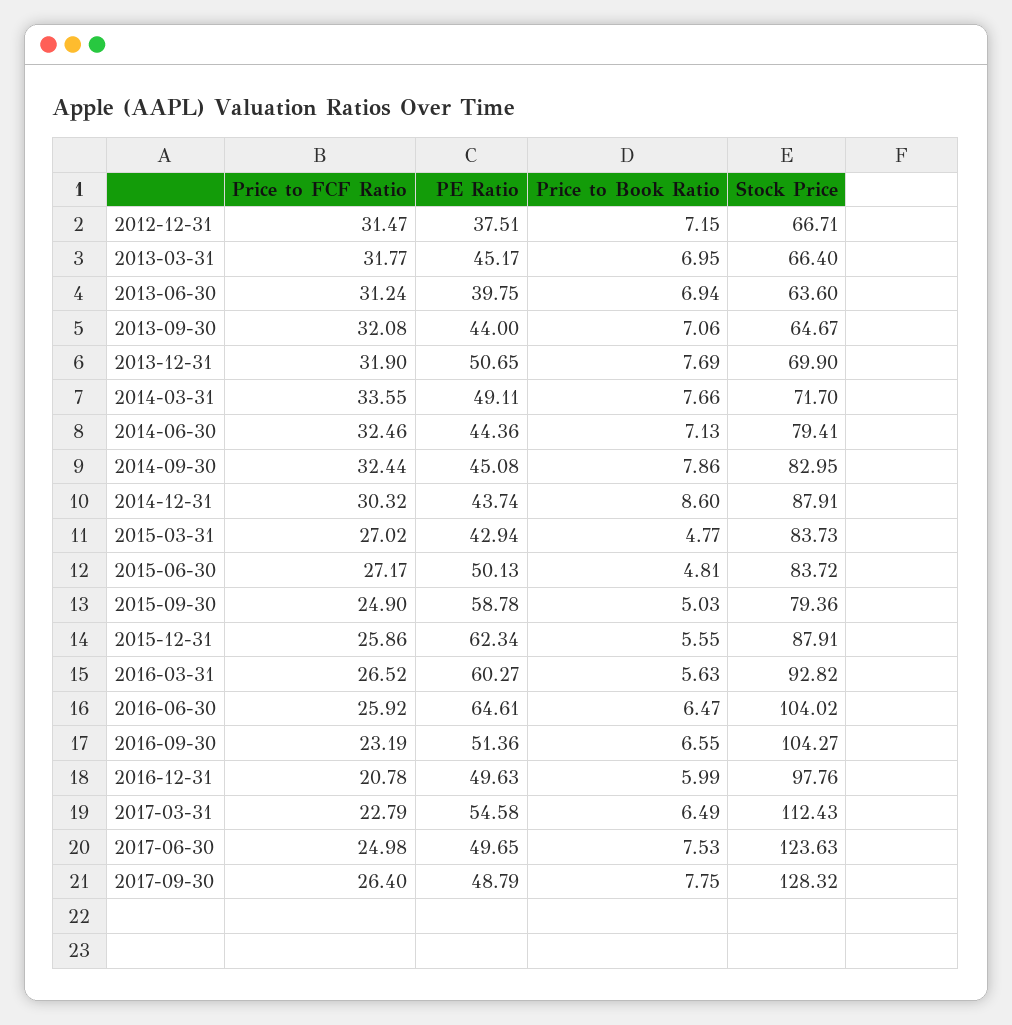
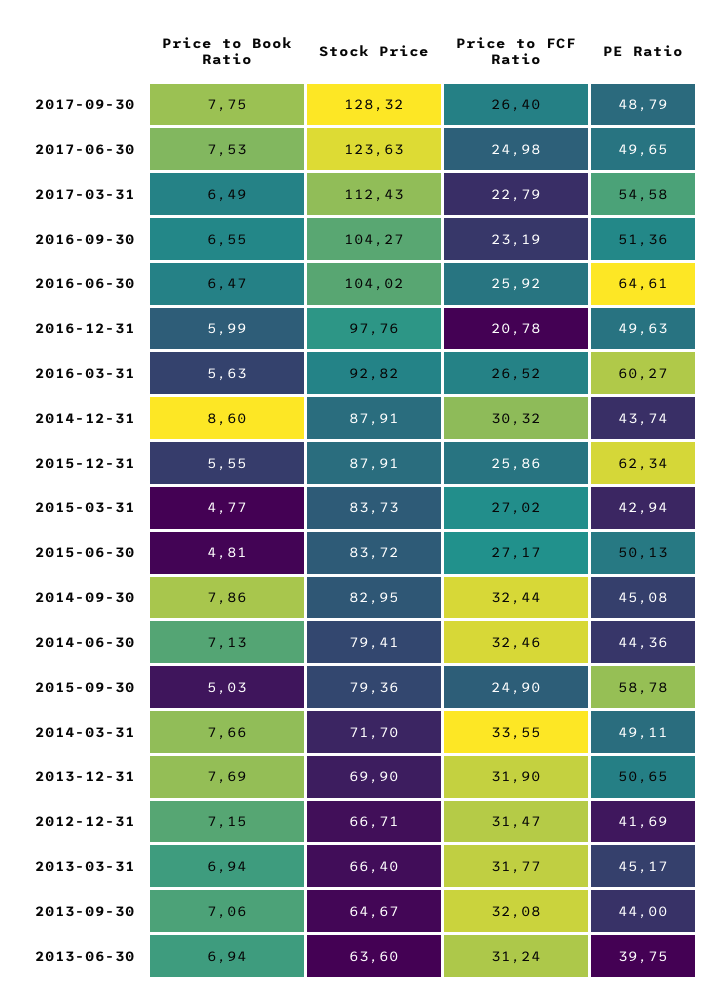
  {
    "Price to FCF Ratio": {
      "2012-12-31": 31.47,
      "2013-03-31": 31.77,
      "2013-06-30": 31.24,
      "2013-09-30": 32.08,
      "2013-12-31": 31.9,
      "2014-03-31": 33.55,
      "2014-06-30": 32.46,
      "2014-09-30": 32.44,
      "2014-12-31": 30.32,
      "2015-03-31": 27.02,
      "2015-06-30": 27.17,
      "2015-09-30": 24.9,
      "2015-12-31": 25.86,
      "2016-03-31": 26.52,
      "2016-06-30": 25.92,
      "2016-09-30": 23.19,
      "2016-12-31": 20.78,
      "2017-03-31": 22.79,
      "2017-06-30": 24.98,
      "2017-09-30": 26.4
    },
    "PE Ratio": {
-     "2012-12-31": 37.51,
+     "2012-12-31": 41.69,
      "2013-03-31": 45.17,
      "2013-06-30": 39.75,
      "2013-09-30": 44,
      "2013-12-31": 50.65,
      "2014-03-31": 49.11,
      "2014-06-30": 44.36,
      "2014-09-30": 45.08,
      "2014-12-31": 43.74,
      "2015-03-31": 42.94,
      "2015-06-30": 50.13,
      "2015-09-30": 58.78,
      "2015-12-31": 62.34,
      "2016-03-31": 60.27,
      "2016-06-30": 64.61,
      "2016-09-30": 51.36,
      "2016-12-31": 49.63,
      "2017-03-31": 54.58,
      "2017-06-30": 49.65,
      "2017-09-30": 48.79
    },
    "Price to Book Ratio": {
      "2012-12-31": 7.15,
-     "2013-03-31": 6.95,
+     "2013-03-31": 6.94,
      "2013-06-30": 6.94,
      "2013-09-30": 7.06,
      "2013-12-31": 7.69,
      "2014-03-31": 7.66,
      "2014-06-30": 7.13,
      "2014-09-30": 7.86,
      "2014-12-31": 8.6,
      "2015-03-31": 4.77,
      "2015-06-30": 4.81,
      "2015-09-30": 5.03,
      "2015-12-31": 5.55,
      "2016-03-31": 5.63,
      "2016-06-30": 6.47,
      "2016-09-30": 6.55,
      "2016-12-31": 5.99,
      "2017-03-31": 6.49,
      "2017-06-30": 7.53,
      "2017-09-30": 7.75
    },
    "Stock Price": {
      "2012-12-31": 66.71,
      "2013-03-31": 66.4,
      "2013-06-30": 63.6,
      "2013-09-30": 64.67,
      "2013-12-31": 69.9,
      "2014-03-31": 71.7,
      "2014-06-30": 79.41,
      "2014-09-30": 82.95,
      "2014-12-31": 87.91,
      "2015-03-31": 83.73,
      "2015-06-30": 83.72,
      "2015-09-30": 79.36,
      "2015-12-31": 87.91,
      "2016-03-31": 92.82,
      "2016-06-30": 104.02,
      "2016-09-30": 104.27,
      "2016-12-31": 97.76,
      "2017-03-31": 112.43,
      "2017-06-30": 123.63,
      "2017-09-30": 128.32
    }
  }

